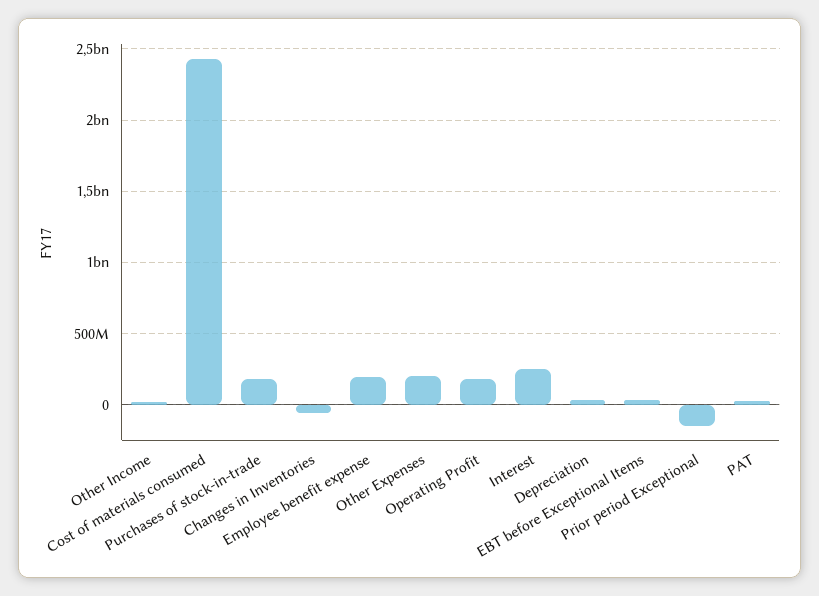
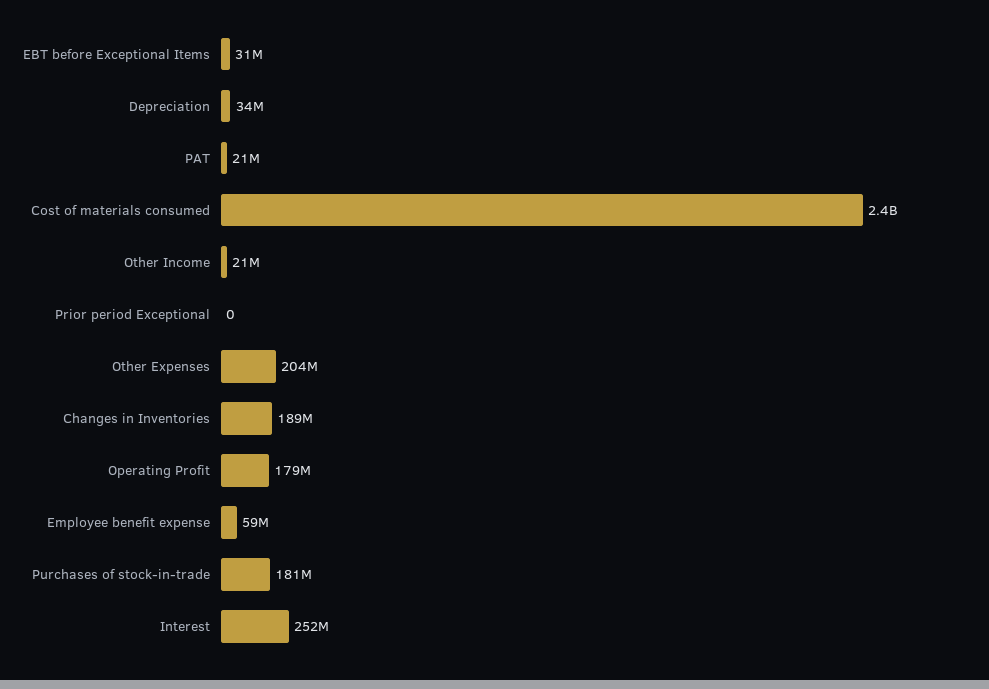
  {
    "Other Income": 21000000,
    "Cost of materials consumed": 2400000000,
    "Purchases of stock-in-trade": 181000000,
-   "Changes in Inventories": -50000000,
+   "Changes in Inventories": 189000000,
-   "Employee benefit expense": 200000000,
+   "Employee benefit expense": 59000000,
    "Other Expenses": 204000000,
    "Operating Profit": 179000000,
    "Interest": 252000000,
    "Depreciation": 34000000,
    "EBT before Exceptional Items": 31000000,
-   "Prior period Exceptional": -150000000,
+   "Prior period Exceptional": 0,
    "PAT": 21000000
  }

